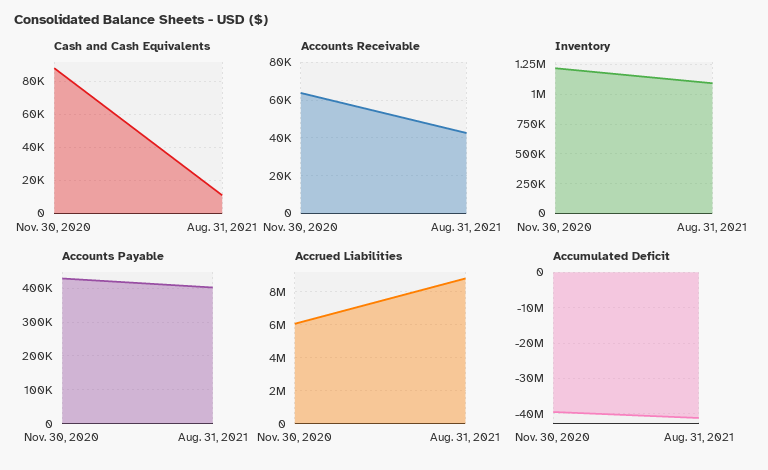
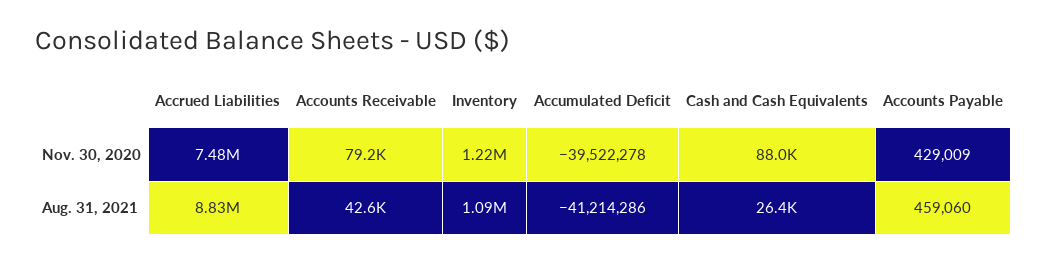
  {
    "Cash and Cash Equivalents": {
      "Nov. 30, 2020": 88000,
-     "Aug. 31, 2021": 10000
+     "Aug. 31, 2021": 26400
    },
    "Accounts Receivable": {
-     "Nov. 30, 2020": 65000,
+     "Nov. 30, 2020": 79200,
      "Aug. 31, 2021": 42600
    },
    "Inventory": {
      "Nov. 30, 2020": 1220000,
      "Aug. 31, 2021": 1090000
    },
    "Accounts Payable": {
      "Nov. 30, 2020": 429009,
-     "Aug. 31, 2021": 400000
+     "Aug. 31, 2021": 459060
    },
    "Accrued Liabilities": {
-     "Nov. 30, 2020": 6000000,
+     "Nov. 30, 2020": 7480000,
      "Aug. 31, 2021": 8830000
    },
    "Accumulated Deficit": {
      "Nov. 30, 2020": -39522278,
      "Aug. 31, 2021": -41214286
    }
  }

